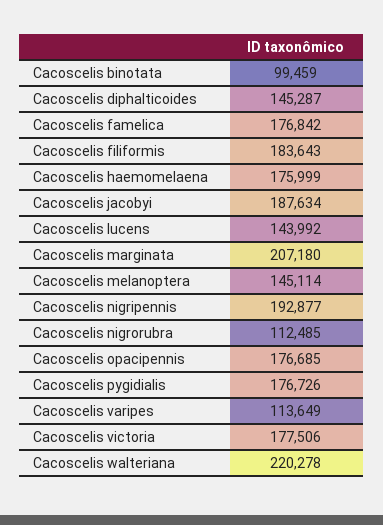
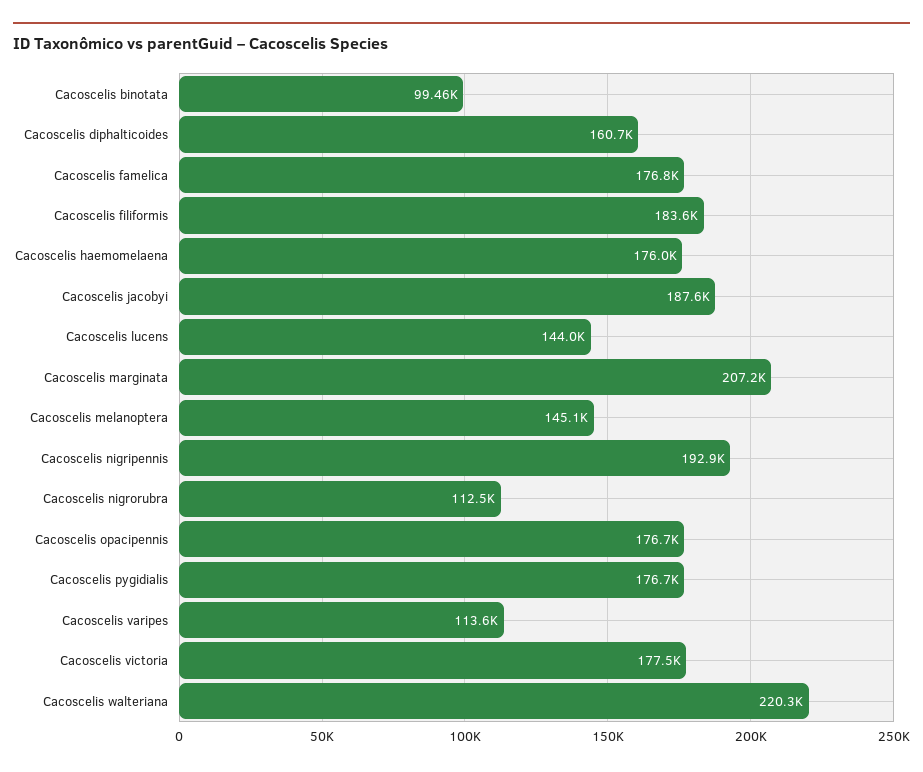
  {
    "Cacoscelis binotata": 99459,
-   "Cacoscelis diphalticoides": 145287,
+   "Cacoscelis diphalticoides": 160700,
    "Cacoscelis famelica": 176842,
    "Cacoscelis filiformis": 183643,
    "Cacoscelis haemomelaena": 175999,
    "Cacoscelis jacobyi": 187634,
    "Cacoscelis lucens": 143992,
    "Cacoscelis marginata": 207180,
    "Cacoscelis melanoptera": 145114,
    "Cacoscelis nigripennis": 192877,
    "Cacoscelis nigrorubra": 112485,
    "Cacoscelis opacipennis": 176685,
    "Cacoscelis pygidialis": 176726,
    "Cacoscelis varipes": 113649,
    "Cacoscelis victoria": 177506,
    "Cacoscelis walteriana": 220278
  }

